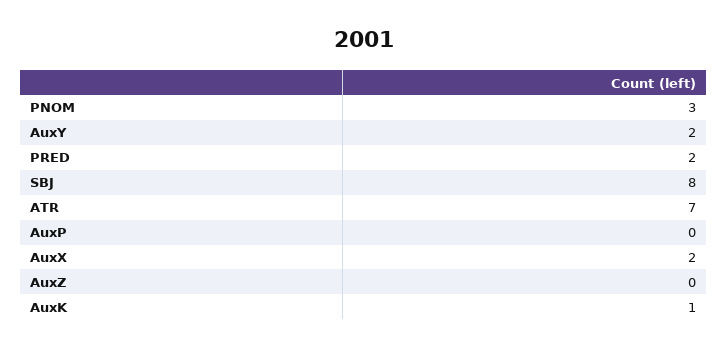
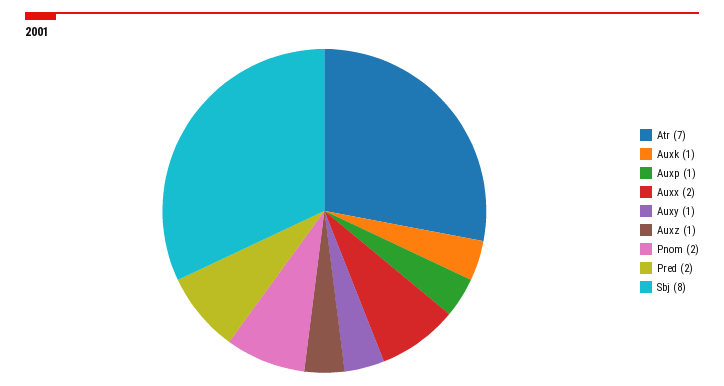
  {
-   "PNOM": 3,
+   "PNOM": 2,
-   "AuxY": 2,
+   "AuxY": 1,
    "PRED": 2,
    "SBJ": 8,
    "ATR": 7,
-   "AuxP": 0,
+   "AuxP": 1,
    "AuxX": 2,
-   "AuxZ": 0,
+   "AuxZ": 1,
    "AuxK": 1
  }

